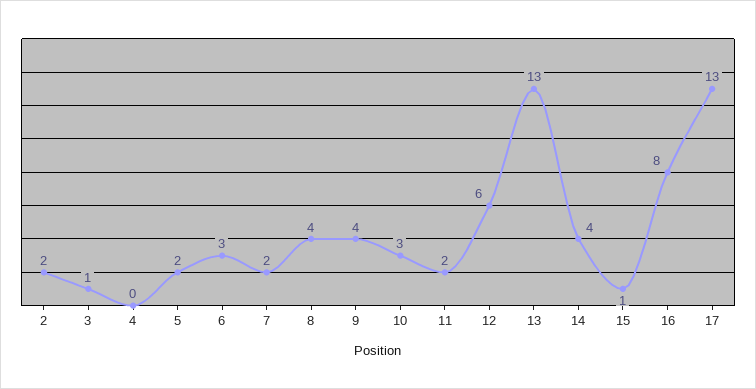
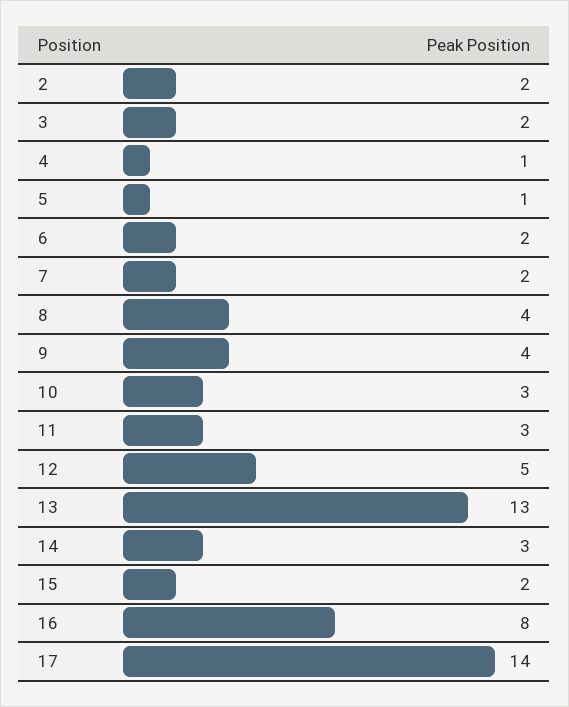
  {
    "2": 2,
-   "3": 1,
+   "3": 2,
-   "4": 0,
+   "4": 1,
-   "5": 2,
+   "5": 1,
-   "6": 3,
+   "6": 2,
    "7": 2,
    "8": 4,
    "9": 4,
    "10": 3,
-   "11": 2,
+   "11": 3,
-   "12": 6,
+   "12": 5,
    "13": 13,
-   "14": 4,
+   "14": 3,
-   "15": 1,
+   "15": 2,
    "16": 8,
-   "17": 13
+   "17": 14
  }

